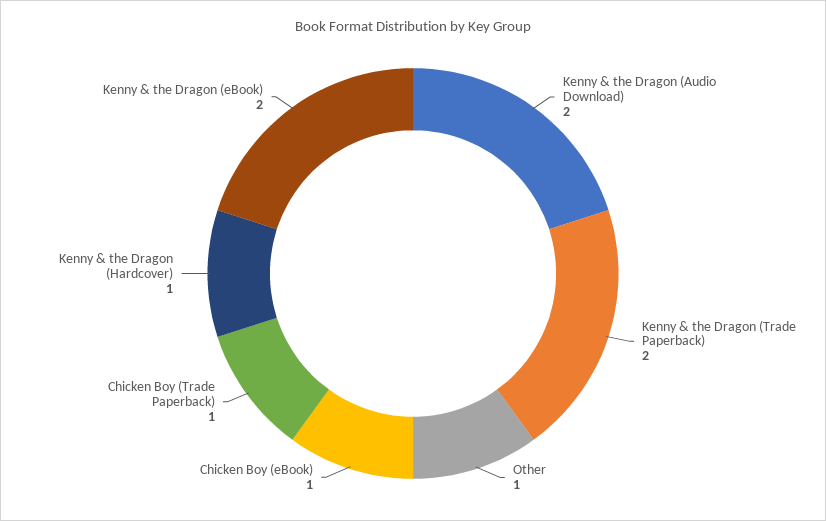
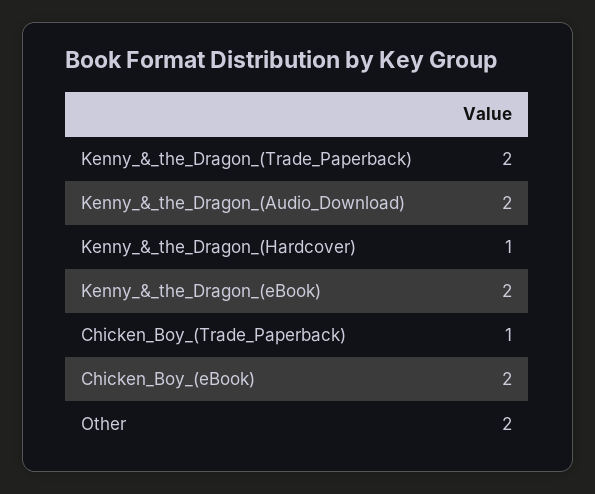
  {
    "Kenny & the Dragon (Audio Download)": 2,
    "Kenny & the Dragon (Trade Paperback)": 2,
-   "Other": 1,
+   "Other": 2,
-   "Chicken Boy (eBook)": 1,
+   "Chicken Boy (eBook)": 2,
    "Chicken Boy (Trade Paperback)": 1,
    "Kenny & the Dragon (Hardcover)": 1,
    "Kenny & the Dragon (eBook)": 2
  }

